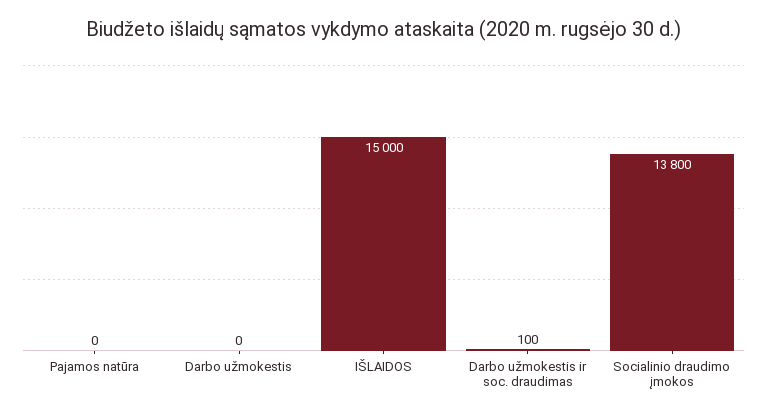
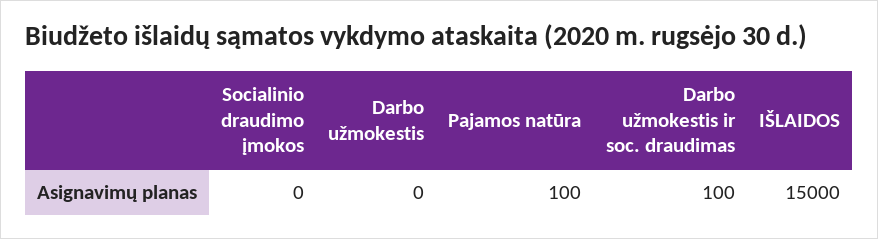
  {
-   "Pajamos natūra": 0,
+   "Pajamos natūra": 100,
    "Darbo užmokestis": 0,
    "IŠLAIDOS": 15000,
    "Darbo užmokestis ir soc. draudimas": 100,
-   "Socialinio draudimo įmokos": 13800
+   "Socialinio draudimo įmokos": 0
  }

